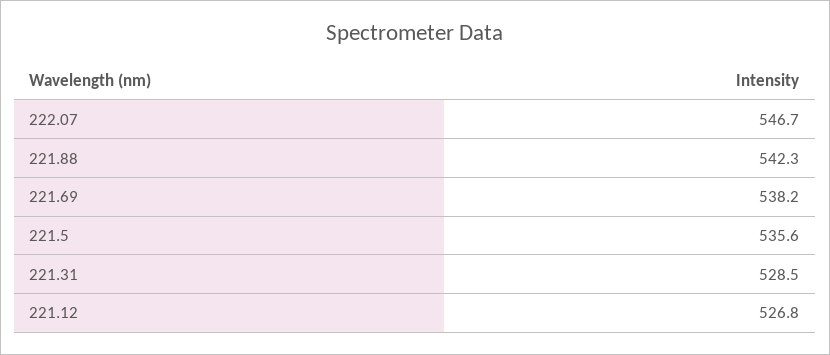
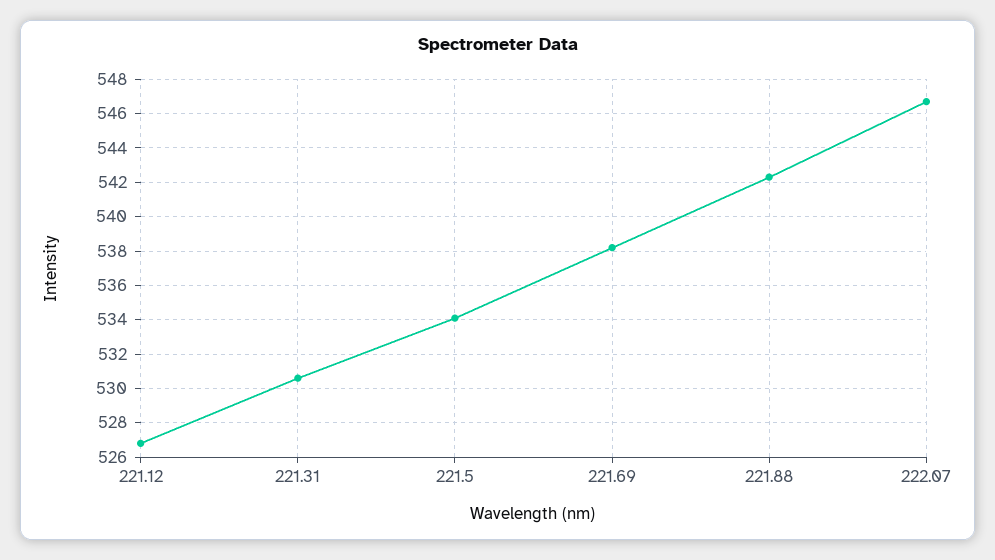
  {
    "222.07": 546.7,
    "221.88": 542.3,
    "221.69": 538.2,
-   "221.5": 535.6,
+   "221.5": 534,
-   "221.31": 528.5,
+   "221.31": 530.5,
    "221.12": 526.8
  }

